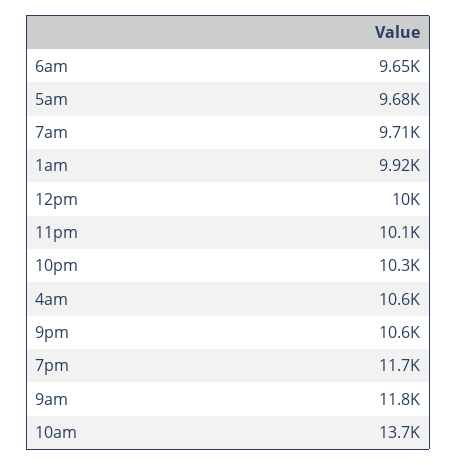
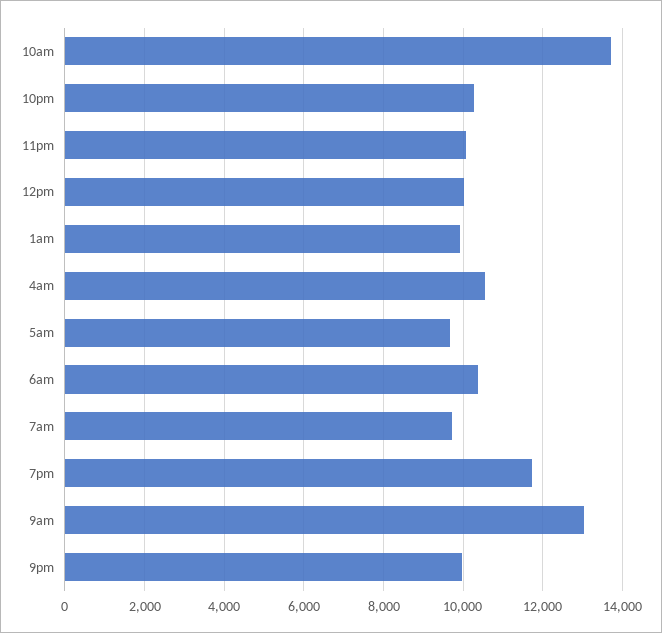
  {
-   "6am": 9650,
+   "6am": 10400,
    "5am": 9680,
    "7am": 9710,
    "1am": 9920,
    "12pm": 10000,
    "11pm": 10100,
    "10pm": 10300,
    "4am": 10600,
-   "9pm": 10600,
+   "9pm": 10000,
    "7pm": 11700,
-   "9am": 11800,
+   "9am": 13000,
    "10am": 13700
  }

